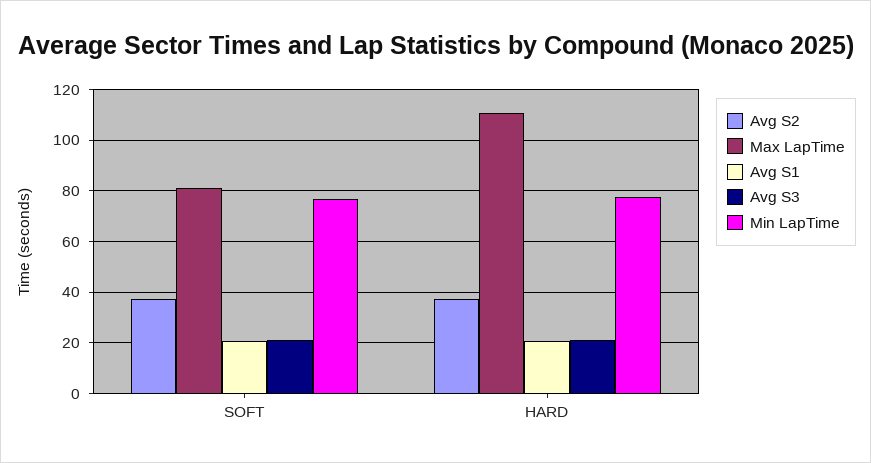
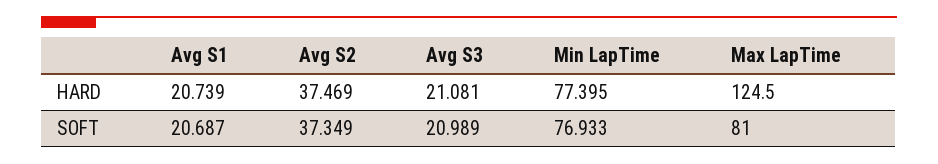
  {
    "Avg S2": {
      "SOFT": 37.349,
      "HARD": 37.469
    },
    "Max LapTime": {
      "SOFT": 81,
-     "HARD": 110
+     "HARD": 124.5
    },
    "Avg S1": {
      "SOFT": 20.687,
      "HARD": 20.739
    },
    "Avg S3": {
      "SOFT": 20.989,
      "HARD": 21.081
    },
    "Min LapTime": {
      "SOFT": 76.933,
      "HARD": 77.395
    }
  }

